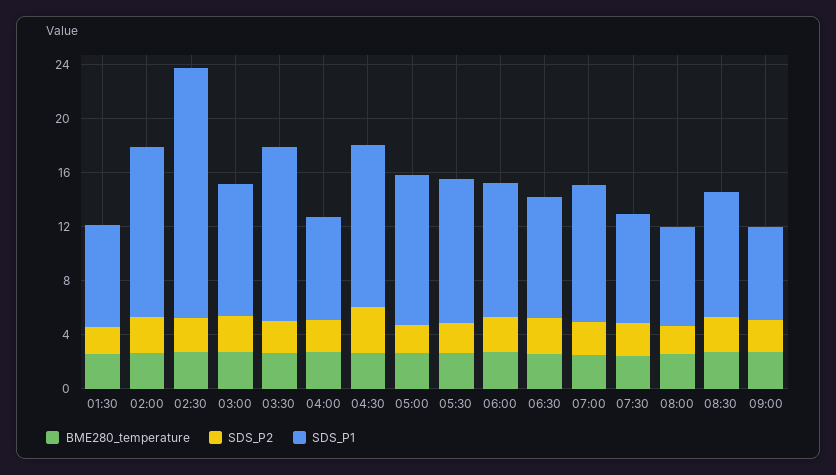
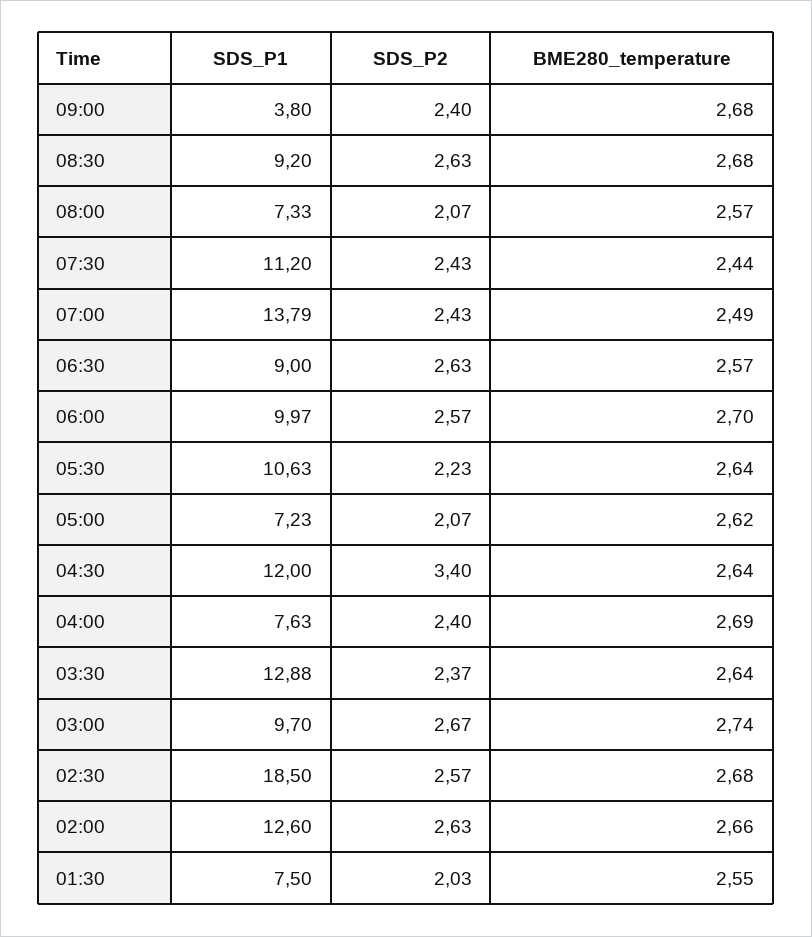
  {
    "BME280_temperature": {
      "01:30": 2.55,
      "02:00": 2.66,
      "02:30": 2.68,
      "03:00": 2.74,
      "03:30": 2.64,
      "04:00": 2.69,
      "04:30": 2.64,
      "05:00": 2.62,
      "05:30": 2.64,
      "06:00": 2.7,
      "06:30": 2.57,
      "07:00": 2.49,
      "07:30": 2.44,
      "08:00": 2.57,
      "08:30": 2.68,
      "09:00": 2.68
    },
    "SDS_P2": {
      "01:30": 2.03,
      "02:00": 2.63,
      "02:30": 2.57,
      "03:00": 2.67,
      "03:30": 2.37,
      "04:00": 2.4,
      "04:30": 3.4,
      "05:00": 2.07,
      "05:30": 2.23,
      "06:00": 2.57,
      "06:30": 2.63,
      "07:00": 2.43,
      "07:30": 2.43,
      "08:00": 2.07,
      "08:30": 2.63,
      "09:00": 2.4
    },
    "SDS_P1": {
      "01:30": 7.5,
      "02:00": 12.6,
      "02:30": 18.5,
      "03:00": 9.7,
      "03:30": 12.88,
      "04:00": 7.63,
      "04:30": 12,
-     "05:00": 11,
+     "05:00": 7.23,
      "05:30": 10.63,
      "06:00": 9.97,
      "06:30": 9,
-     "07:00": 10,
+     "07:00": 13.79,
-     "07:30": 8,
+     "07:30": 11.2,
      "08:00": 7.33,
      "08:30": 9.2,
-     "09:00": 7
+     "09:00": 3.8
    }
  }

